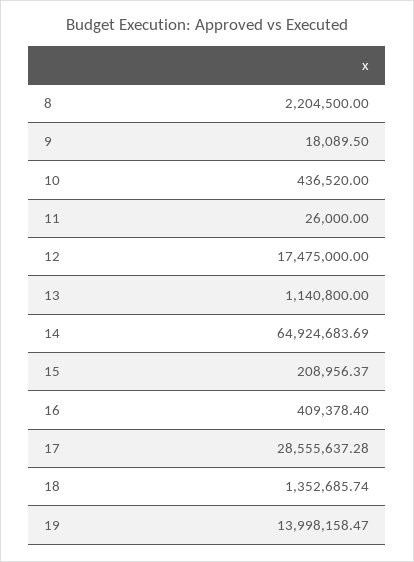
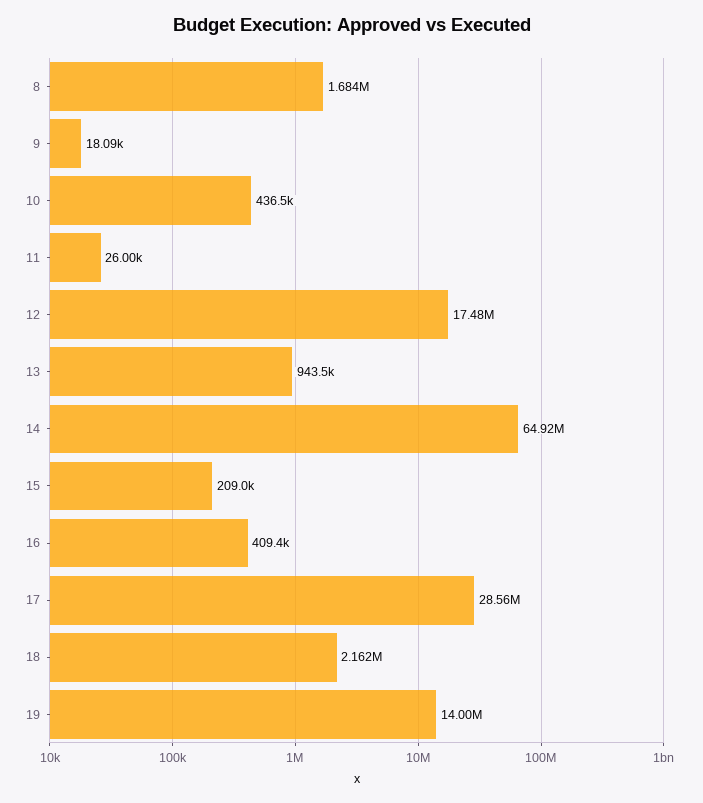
  {
-   "8": 2204500,
+   "8": 1684000,
    "9": 18089.5,
    "10": 436520,
    "11": 26000,
    "12": 17475000,
-   "13": 1140800,
+   "13": 943500,
    "14": 64924683.69,
    "15": 208956.37,
    "16": 409378.4,
    "17": 28555637.28,
-   "18": 1352685.74,
+   "18": 2162000,
    "19": 13998158.47
  }

